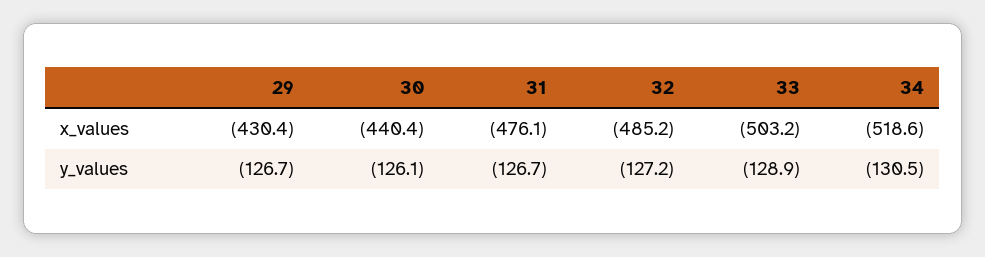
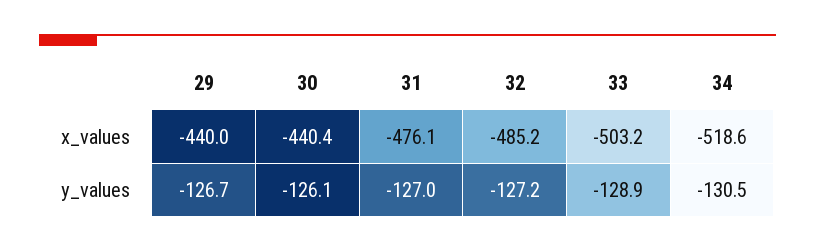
  {
    "29": {
-     "x_values": -430.4,
+     "x_values": -440,
      "y_values": -126.7
    },
    "30": {
      "x_values": -440.4,
      "y_values": -126.1
    },
    "31": {
      "x_values": -476.1,
-     "y_values": -126.7
+     "y_values": -127
    },
    "32": {
      "x_values": -485.2,
      "y_values": -127.2
    },
    "33": {
      "x_values": -503.2,
      "y_values": -128.9
    },
    "34": {
      "x_values": -518.6,
      "y_values": -130.5
    }
  }

